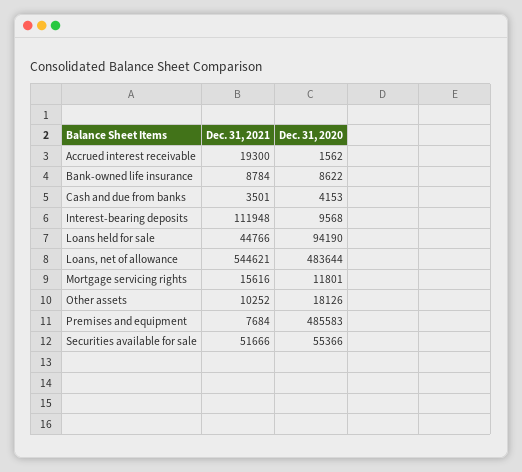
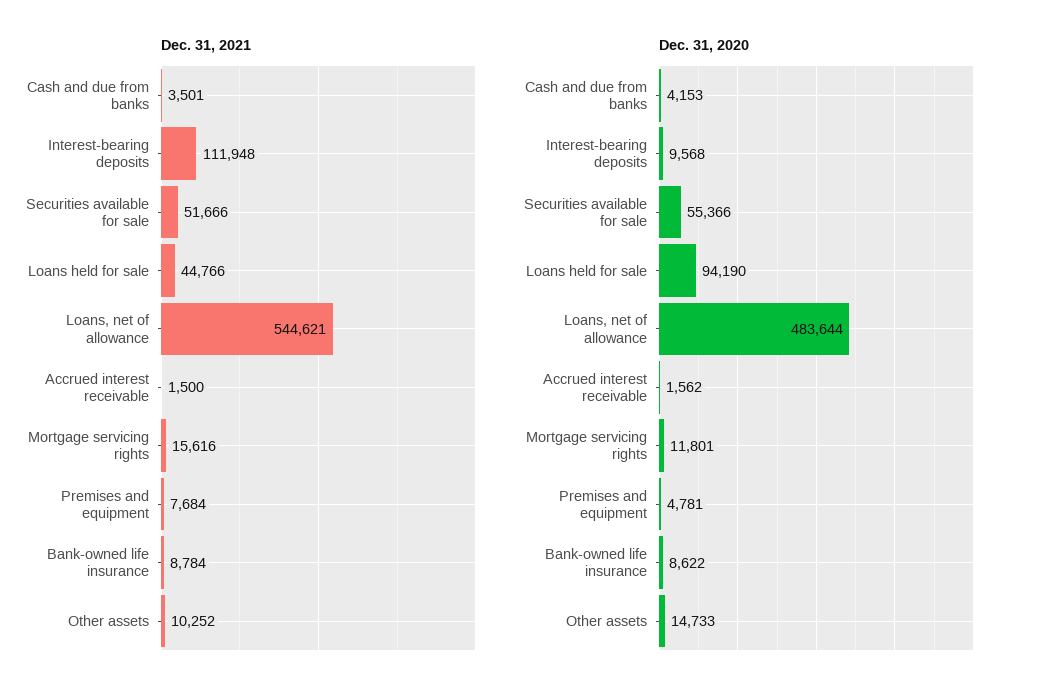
  {
    "Dec. 31, 2021": {
-     "Accrued interest receivable": 19300,
+     "Accrued interest receivable": 1500,
      "Bank-owned life insurance": 8784,
      "Cash and due from banks": 3501,
      "Interest-bearing deposits": 111948,
      "Loans held for sale": 44766,
      "Loans, net of allowance": 544621,
      "Mortgage servicing rights": 15616,
      "Other assets": 10252,
      "Premises and equipment": 7684,
      "Securities available for sale": 51666
    },
    "Dec. 31, 2020": {
      "Accrued interest receivable": 1562,
      "Bank-owned life insurance": 8622,
      "Cash and due from banks": 4153,
      "Interest-bearing deposits": 9568,
      "Loans held for sale": 94190,
      "Loans, net of allowance": 483644,
      "Mortgage servicing rights": 11801,
-     "Other assets": 18126,
+     "Other assets": 14733,
-     "Premises and equipment": 485583,
+     "Premises and equipment": 4781,
      "Securities available for sale": 55366
    }
  }

